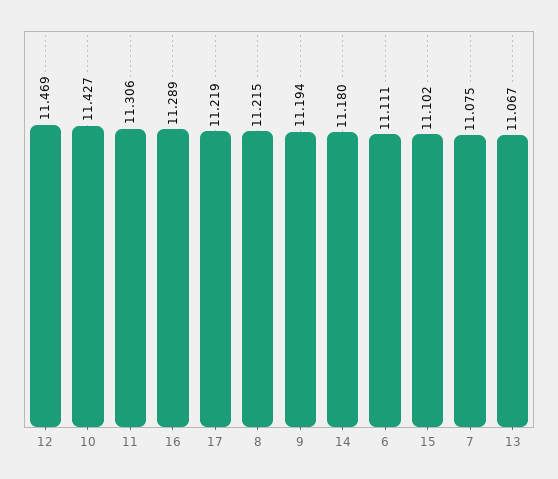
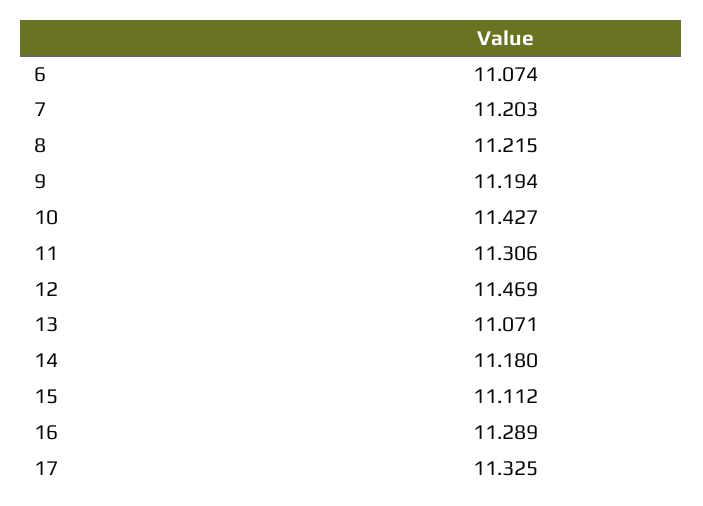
  {
    "12": 11.469,
    "10": 11.427,
    "11": 11.306,
    "16": 11.289,
-   "17": 11.219,
+   "17": 11.325,
    "8": 11.215,
    "9": 11.194,
    "14": 11.18,
-   "6": 11.111,
+   "6": 11.074,
-   "15": 11.102,
+   "15": 11.112,
-   "7": 11.075,
+   "7": 11.203,
-   "13": 11.067
+   "13": 11.071
  }

